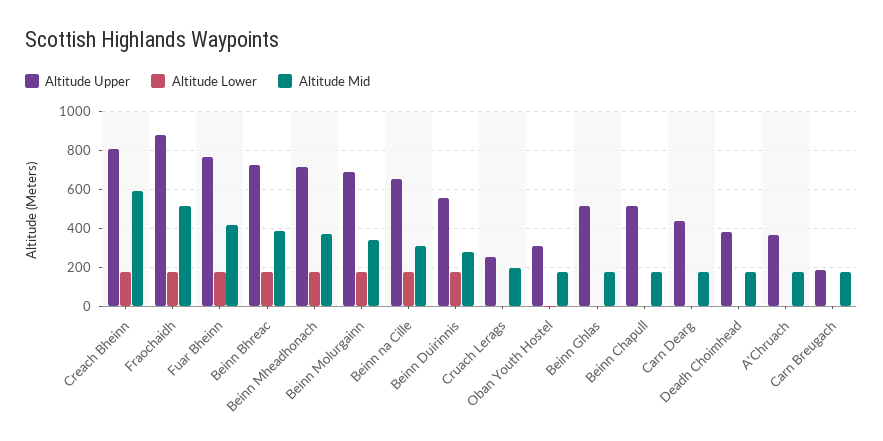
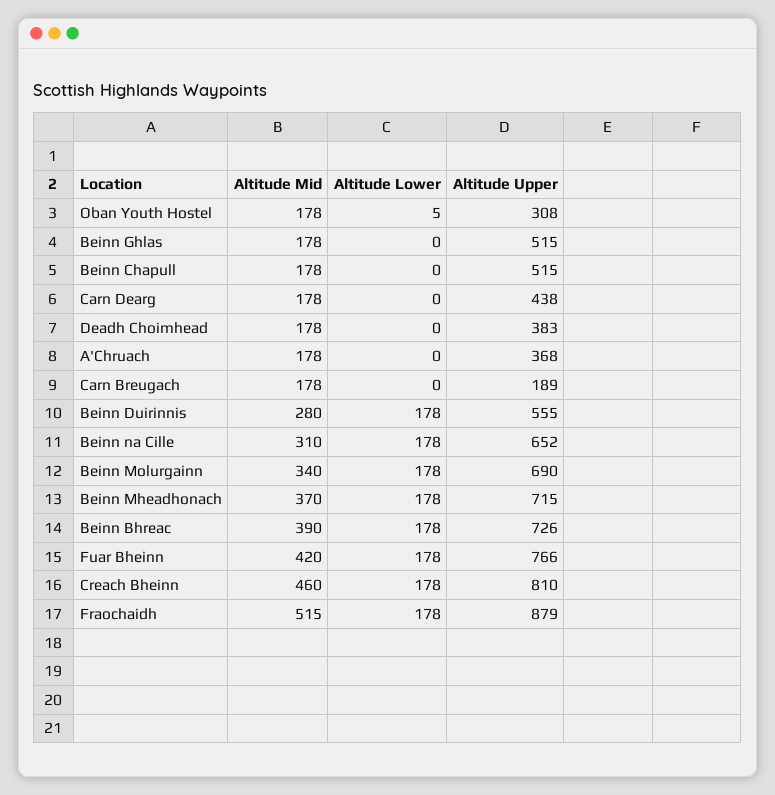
  {
    "Altitude Upper": {
      "Creach Bheinn": 810,
      "Fraochaidh": 879,
      "Fuar Bheinn": 766,
      "Beinn Bhreac": 726,
      "Beinn Mheadhonach": 715,
      "Beinn Molurgainn": 690,
      "Beinn na Cille": 652,
      "Beinn Duirinnis": 555,
-     "Cruach Lerags": 250,
      "Oban Youth Hostel": 308,
      "Beinn Ghlas": 515,
      "Beinn Chapull": 515,
      "Carn Dearg": 438,
      "Deadh Choimhead": 383,
      "A'Chruach": 368,
      "Carn Breugach": 189
    },
    "Altitude Lower": {
      "Creach Bheinn": 178,
      "Fraochaidh": 178,
      "Fuar Bheinn": 178,
      "Beinn Bhreac": 178,
      "Beinn Mheadhonach": 178,
      "Beinn Molurgainn": 178,
      "Beinn na Cille": 178,
      "Beinn Duirinnis": 178,
-     "Cruach Lerags": 0,
      "Oban Youth Hostel": 5,
      "Beinn Ghlas": 0,
      "Beinn Chapull": 0,
      "Carn Dearg": 0,
      "Deadh Choimhead": 0,
      "A'Chruach": 0,
      "Carn Breugach": 0
    },
    "Altitude Mid": {
-     "Creach Bheinn": 600,
+     "Creach Bheinn": 460,
      "Fraochaidh": 515,
      "Fuar Bheinn": 420,
      "Beinn Bhreac": 390,
      "Beinn Mheadhonach": 370,
      "Beinn Molurgainn": 340,
      "Beinn na Cille": 310,
      "Beinn Duirinnis": 280,
-     "Cruach Lerags": 200,
      "Oban Youth Hostel": 178,
      "Beinn Ghlas": 178,
      "Beinn Chapull": 178,
      "Carn Dearg": 178,
      "Deadh Choimhead": 178,
      "A'Chruach": 178,
      "Carn Breugach": 178
    }
  }

